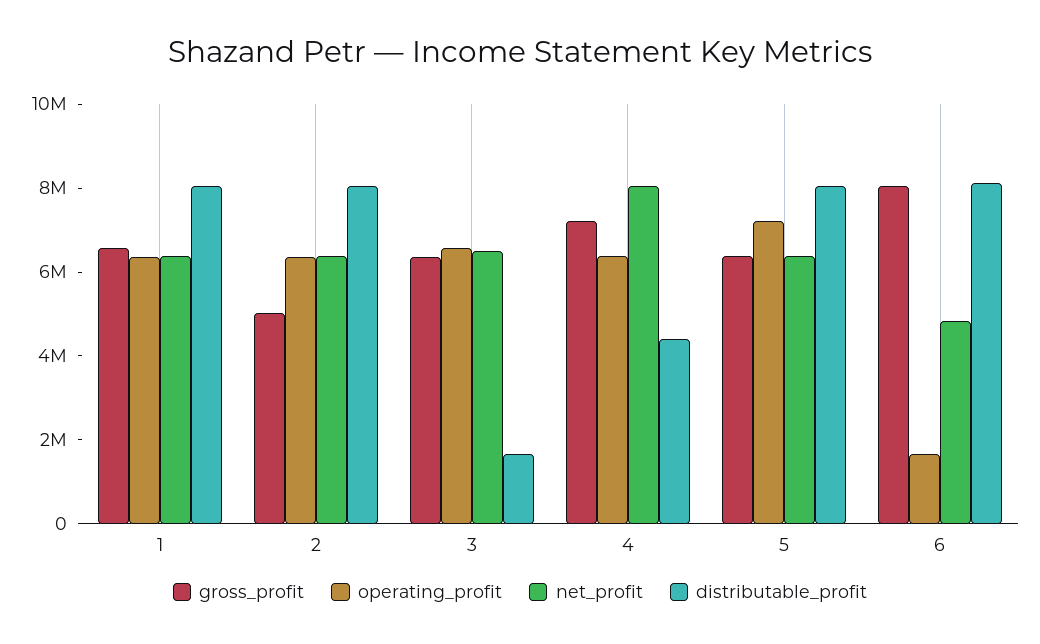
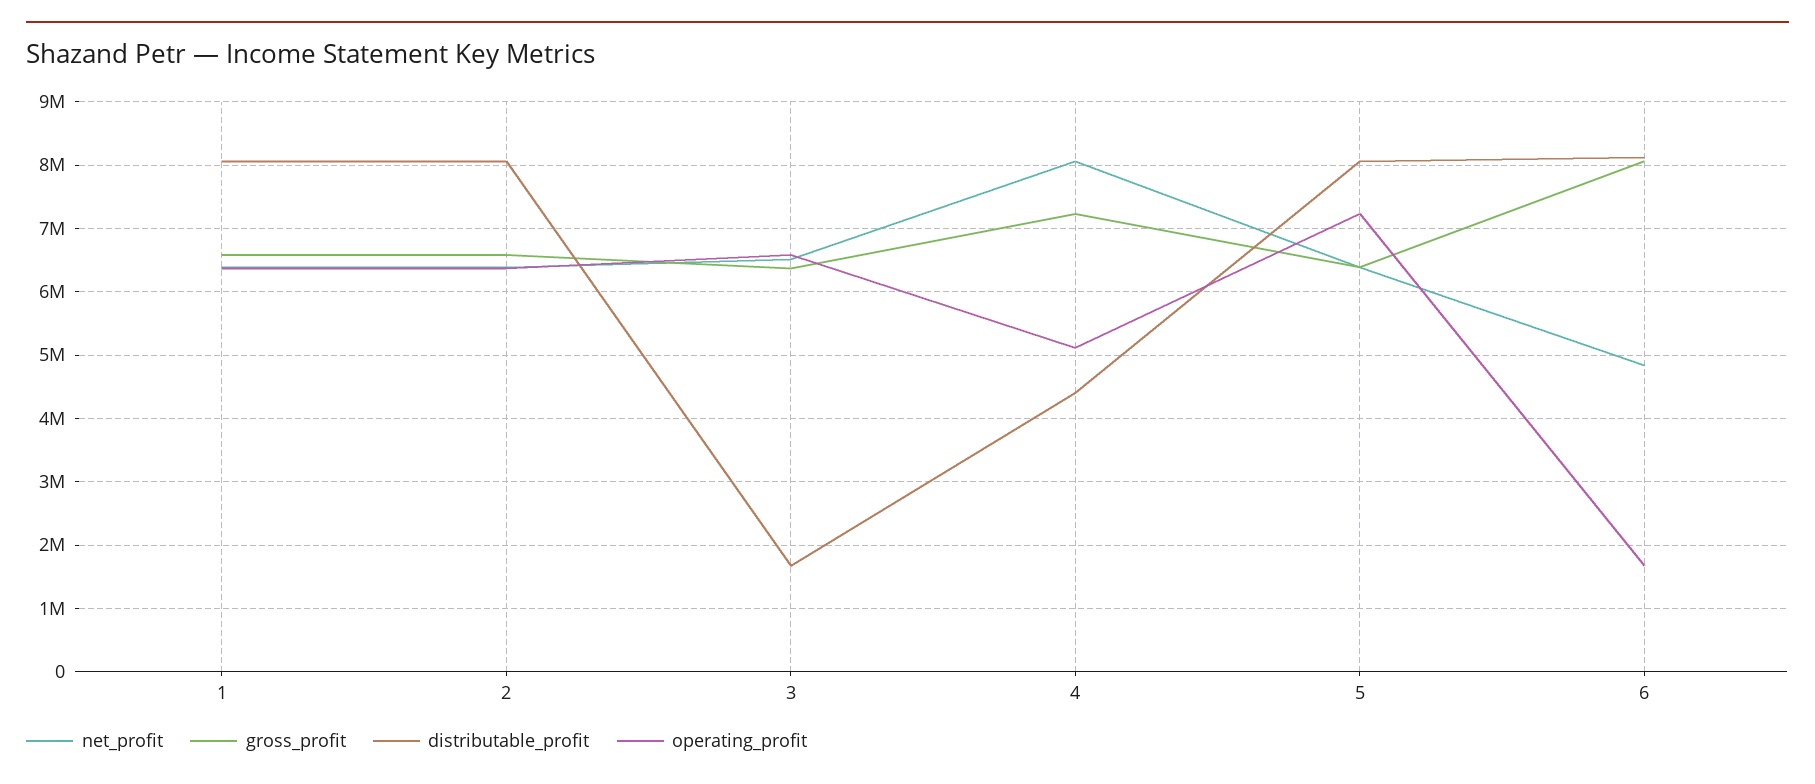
  {
    "gross_profit": {
      "1": 6600000,
-     "2": 5000000,
+     "2": 6600000,
      "3": 6400000,
      "4": 7200000,
      "5": 6400000,
      "6": 8100000
    },
    "operating_profit": {
      "1": 6400000,
      "2": 6400000,
      "3": 6600000,
-     "4": 6500000,
+     "4": 5100000,
      "5": 7200000,
      "6": 1700000
    },
    "net_profit": {
      "1": 6400000,
      "2": 6400000,
      "3": 6500000,
      "4": 8100000,
      "5": 6400000,
      "6": 4800000
    },
    "distributable_profit": {
      "1": 8100000,
      "2": 8100000,
      "3": 1700000,
      "4": 4400000,
      "5": 8100000,
      "6": 8100000
    }
  }

